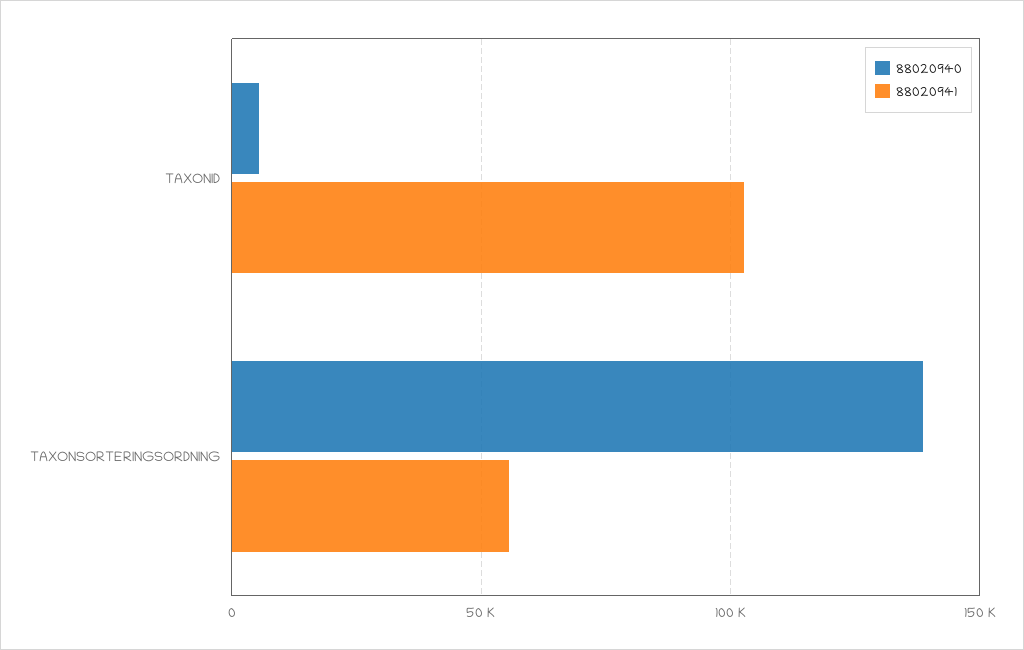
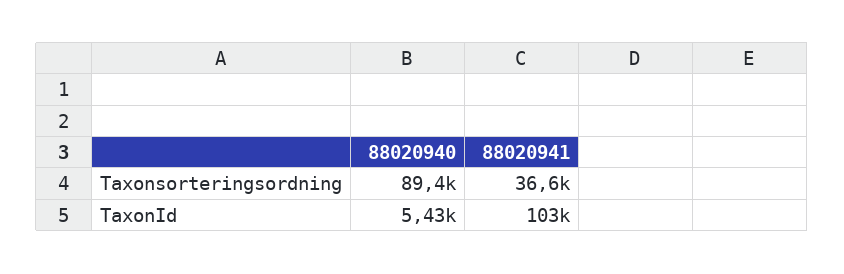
  {
    "88020940": {
      "TAXONID": 5430,
-     "TAXONSORTERINGSORDNING": 140000
+     "TAXONSORTERINGSORDNING": 89400
    },
    "88020941": {
      "TAXONID": 103000,
-     "TAXONSORTERINGSORDNING": 55000
+     "TAXONSORTERINGSORDNING": 36600
    }
  }

